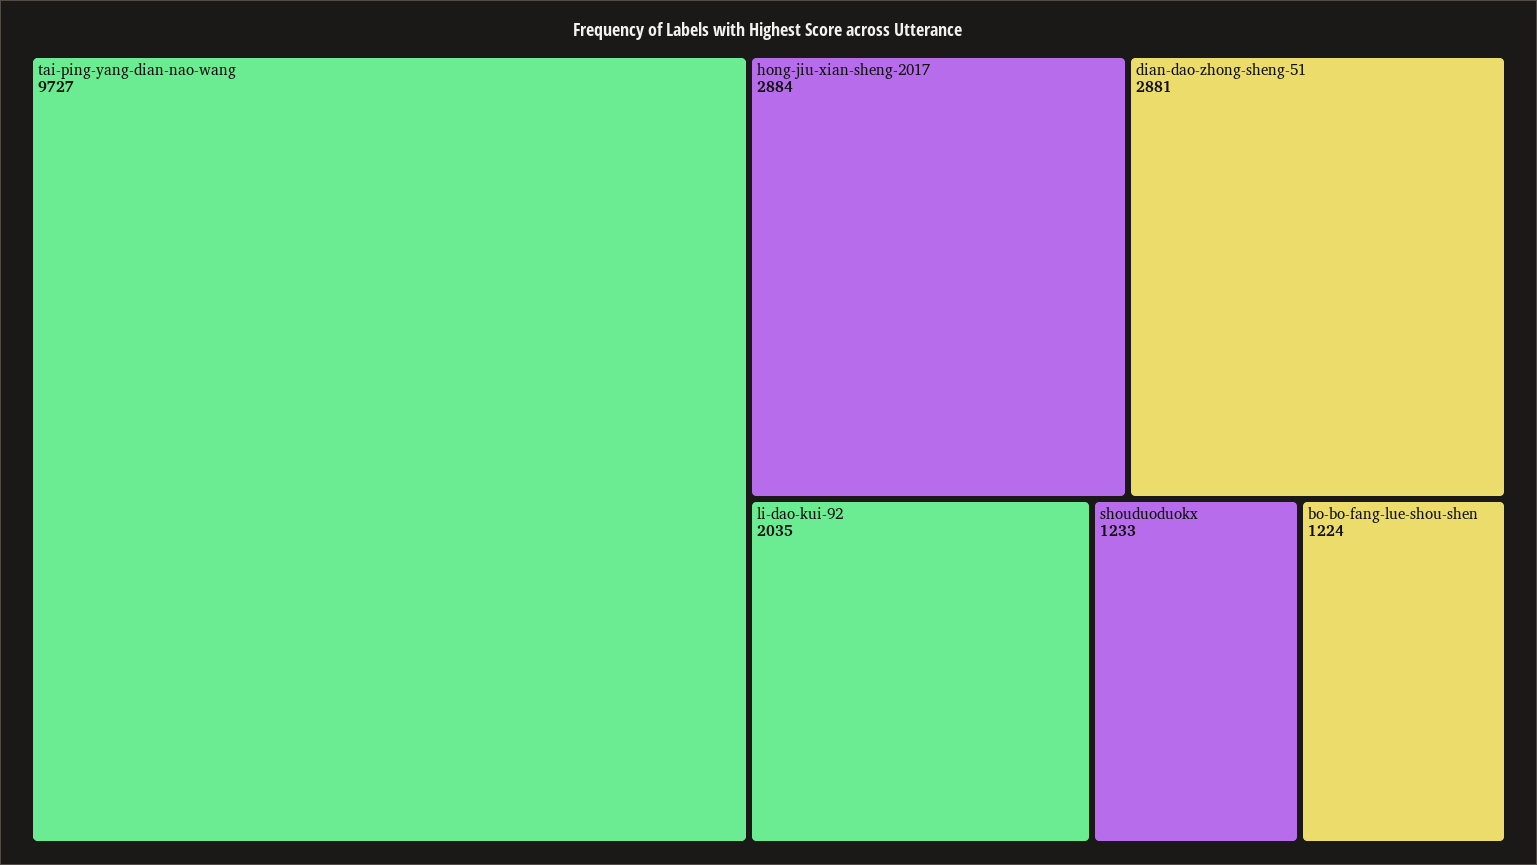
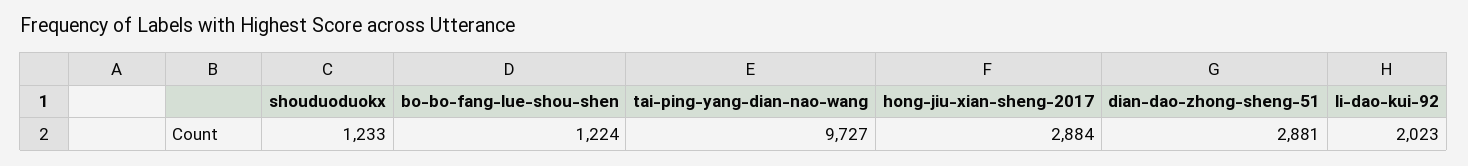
  {
    "tai-ping-yang-dian-nao-wang": 9727,
    "hong-jiu-xian-sheng-2017": 2884,
    "dian-dao-zhong-sheng-51": 2881,
-   "li-dao-kui-92": 2035,
+   "li-dao-kui-92": 2023,
    "shouduoduokx": 1233,
    "bo-bo-fang-lue-shou-shen": 1224
  }

